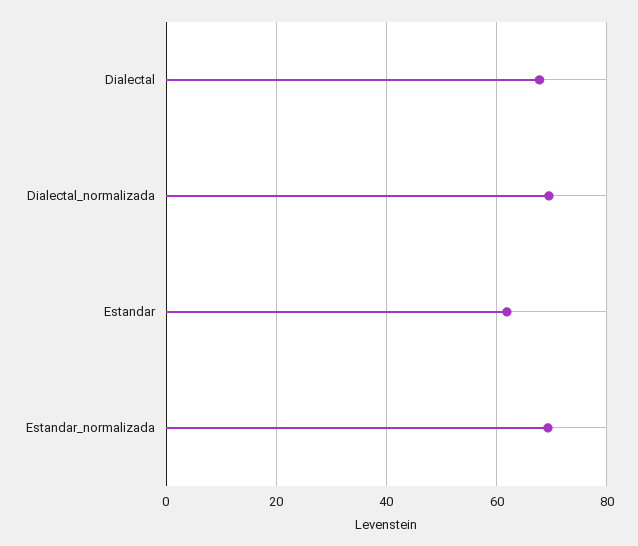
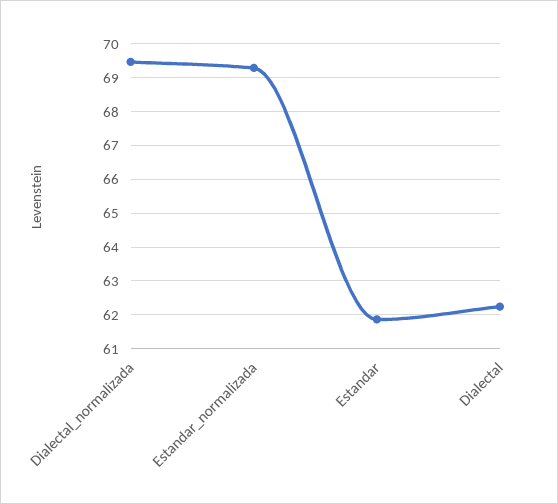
  {
-   "Dialectal": 68,
+   "Dialectal": 62.2,
    "Dialectal_normalizada": 69.4,
    "Estandar": 61.8,
    "Estandar_normalizada": 69.2
  }

